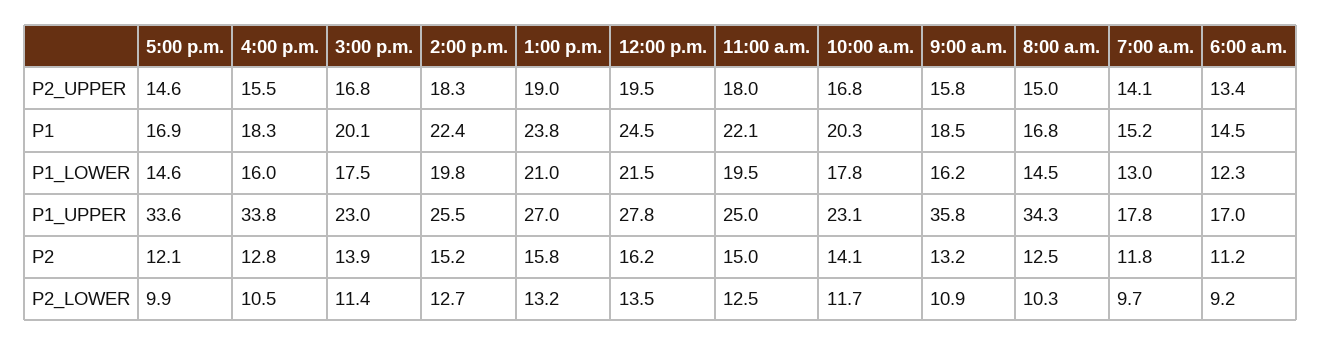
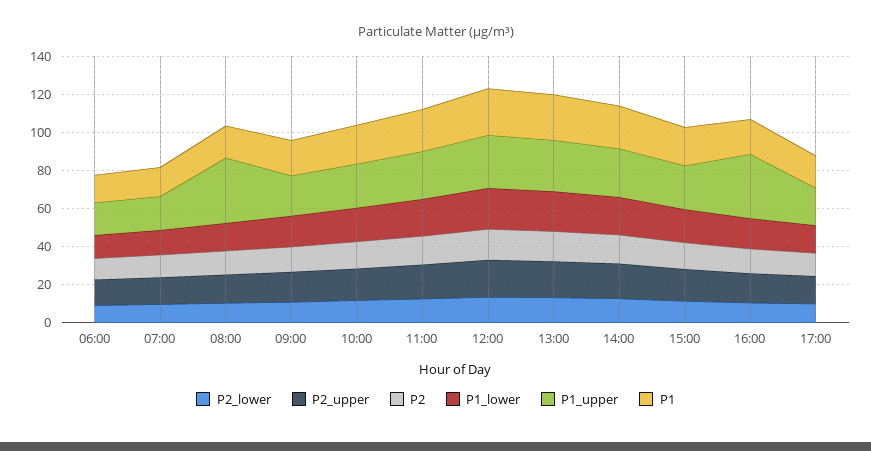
  {
    "P2_UPPER": {
      "5:00 p.m.": 14.6,
      "4:00 p.m.": 15.5,
      "3:00 p.m.": 16.8,
      "2:00 p.m.": 18.3,
      "1:00 p.m.": 19,
      "12:00 p.m.": 19.5,
      "11:00 a.m.": 18,
      "10:00 a.m.": 16.8,
      "9:00 a.m.": 15.8,
      "8:00 a.m.": 15,
      "7:00 a.m.": 14.1,
      "6:00 a.m.": 13.4
    },
    "P1": {
      "5:00 p.m.": 16.9,
      "4:00 p.m.": 18.3,
      "3:00 p.m.": 20.1,
      "2:00 p.m.": 22.4,
      "1:00 p.m.": 23.8,
      "12:00 p.m.": 24.5,
      "11:00 a.m.": 22.1,
      "10:00 a.m.": 20.3,
      "9:00 a.m.": 18.5,
      "8:00 a.m.": 16.8,
      "7:00 a.m.": 15.2,
      "6:00 a.m.": 14.5
    },
    "P1_LOWER": {
      "5:00 p.m.": 14.6,
      "4:00 p.m.": 16,
      "3:00 p.m.": 17.5,
      "2:00 p.m.": 19.8,
      "1:00 p.m.": 21,
      "12:00 p.m.": 21.5,
      "11:00 a.m.": 19.5,
      "10:00 a.m.": 17.8,
      "9:00 a.m.": 16.2,
      "8:00 a.m.": 14.5,
      "7:00 a.m.": 13,
      "6:00 a.m.": 12.3
    },
    "P1_UPPER": {
-     "5:00 p.m.": 33.6,
+     "5:00 p.m.": 20,
      "4:00 p.m.": 33.8,
      "3:00 p.m.": 23,
      "2:00 p.m.": 25.5,
      "1:00 p.m.": 27,
      "12:00 p.m.": 27.8,
      "11:00 a.m.": 25,
      "10:00 a.m.": 23.1,
-     "9:00 a.m.": 35.8,
+     "9:00 a.m.": 20,
      "8:00 a.m.": 34.3,
      "7:00 a.m.": 17.8,
      "6:00 a.m.": 17
    },
    "P2": {
      "5:00 p.m.": 12.1,
      "4:00 p.m.": 12.8,
      "3:00 p.m.": 13.9,
      "2:00 p.m.": 15.2,
      "1:00 p.m.": 15.8,
      "12:00 p.m.": 16.2,
      "11:00 a.m.": 15,
      "10:00 a.m.": 14.1,
      "9:00 a.m.": 13.2,
      "8:00 a.m.": 12.5,
      "7:00 a.m.": 11.8,
      "6:00 a.m.": 11.2
    },
    "P2_LOWER": {
      "5:00 p.m.": 9.9,
      "4:00 p.m.": 10.5,
      "3:00 p.m.": 11.4,
      "2:00 p.m.": 12.7,
      "1:00 p.m.": 13.2,
      "12:00 p.m.": 13.5,
      "11:00 a.m.": 12.5,
      "10:00 a.m.": 11.7,
      "9:00 a.m.": 10.9,
      "8:00 a.m.": 10.3,
      "7:00 a.m.": 9.7,
      "6:00 a.m.": 9.2
    }
  }

